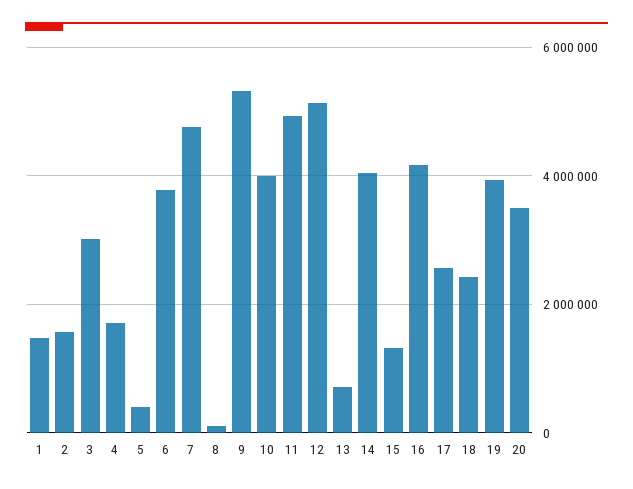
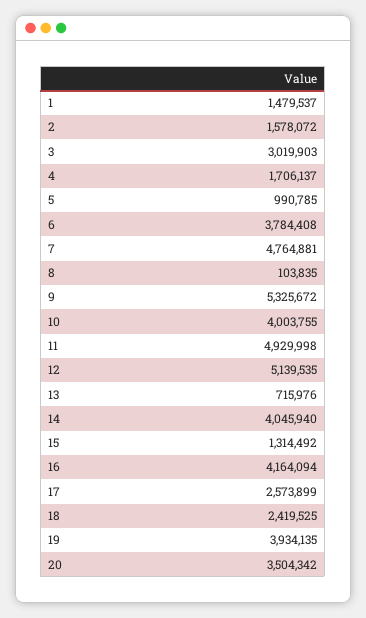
  {
    "1": 1479537,
    "2": 1578072,
    "3": 3019903,
    "4": 1706137,
-   "5": 400000,
+   "5": 990785,
    "6": 3784408,
    "7": 4764881,
    "8": 103835,
    "9": 5325672,
    "10": 4003755,
    "11": 4929998,
    "12": 5139535,
    "13": 715976,
    "14": 4045940,
    "15": 1314492,
    "16": 4164094,
    "17": 2573899,
    "18": 2419525,
    "19": 3934135,
    "20": 3504342
  }

